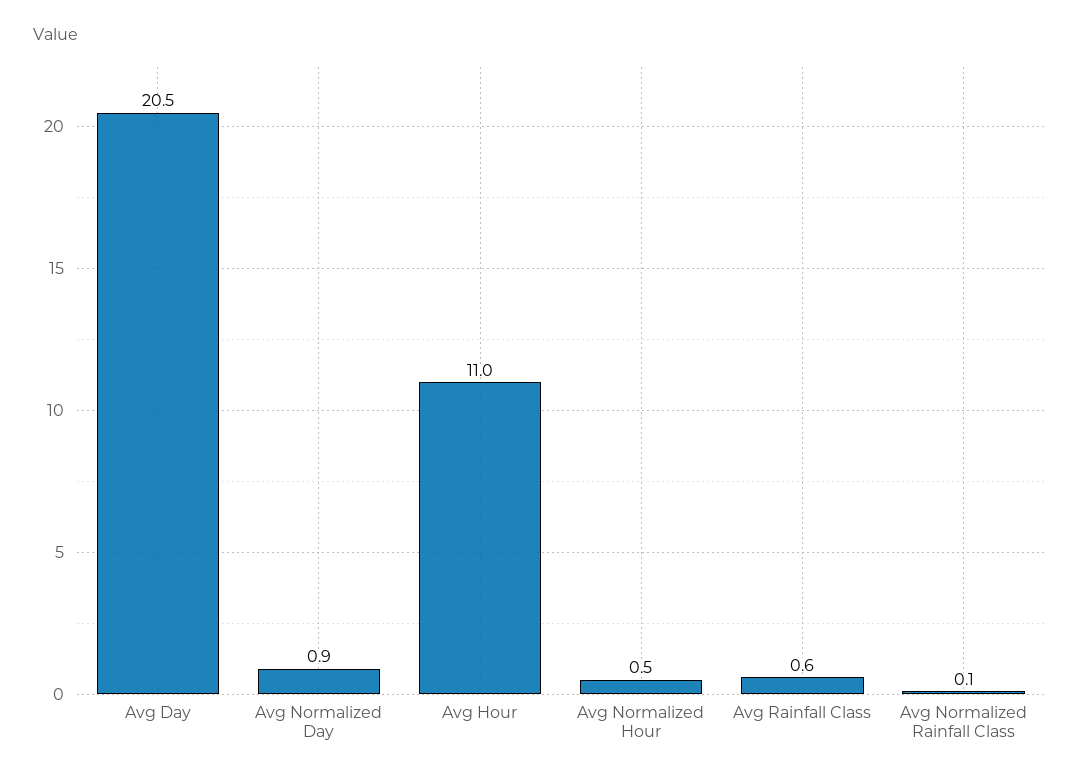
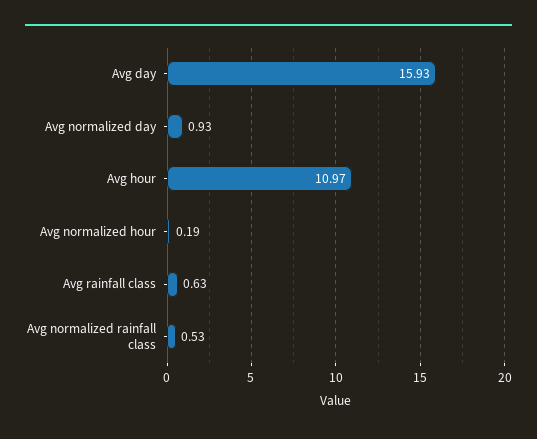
  {
-   "Avg Day": 20.5,
+   "Avg Day": 15.93,
    "Avg Normalized Day": 0.93,
    "Avg Hour": 10.97,
-   "Avg Normalized Hour": 0.5,
+   "Avg Normalized Hour": 0.19,
    "Avg Rainfall Class": 0.63,
-   "Avg Normalized Rainfall Class": 0.1
+   "Avg Normalized Rainfall Class": 0.53
  }

